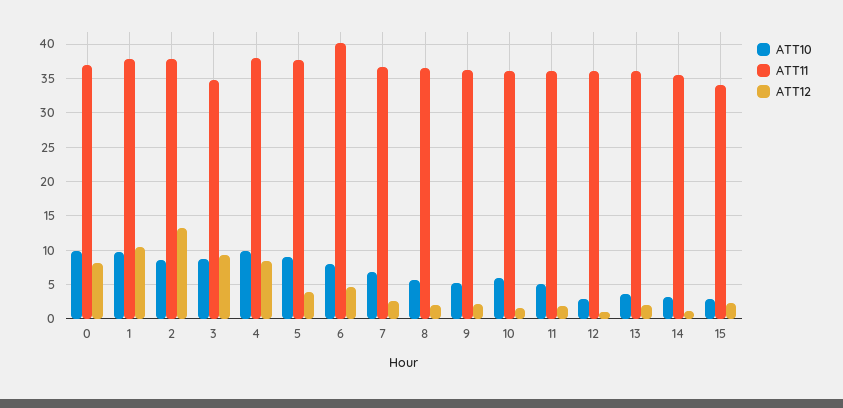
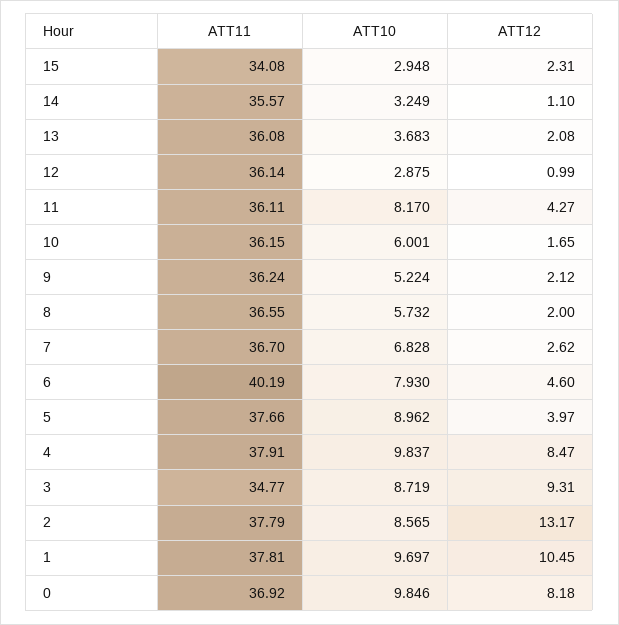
  {
    "ATT10": {
      "0": 9.846,
      "1": 9.697,
      "2": 8.565,
      "3": 8.719,
      "4": 9.837,
      "5": 8.962,
      "6": 7.93,
      "7": 6.828,
      "8": 5.732,
      "9": 5.224,
      "10": 6.001,
-     "11": 5,
+     "11": 8.17,
      "12": 2.875,
      "13": 3.683,
      "14": 3.249,
      "15": 2.948
    },
    "ATT11": {
      "0": 36.92,
      "1": 37.81,
      "2": 37.79,
      "3": 34.77,
      "4": 37.91,
      "5": 37.66,
      "6": 40.19,
      "7": 36.7,
      "8": 36.55,
      "9": 36.24,
      "10": 36.15,
      "11": 36.11,
      "12": 36.14,
      "13": 36.08,
      "14": 35.57,
      "15": 34.08
    },
    "ATT12": {
      "0": 8.18,
      "1": 10.45,
      "2": 13.17,
      "3": 9.31,
      "4": 8.47,
      "5": 3.97,
      "6": 4.6,
      "7": 2.62,
      "8": 2,
      "9": 2.12,
      "10": 1.65,
-     "11": 2,
+     "11": 4.27,
      "12": 0.99,
      "13": 2.08,
      "14": 1.1,
      "15": 2.31
    }
  }

